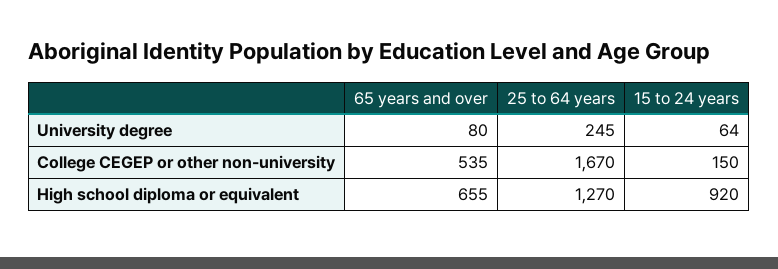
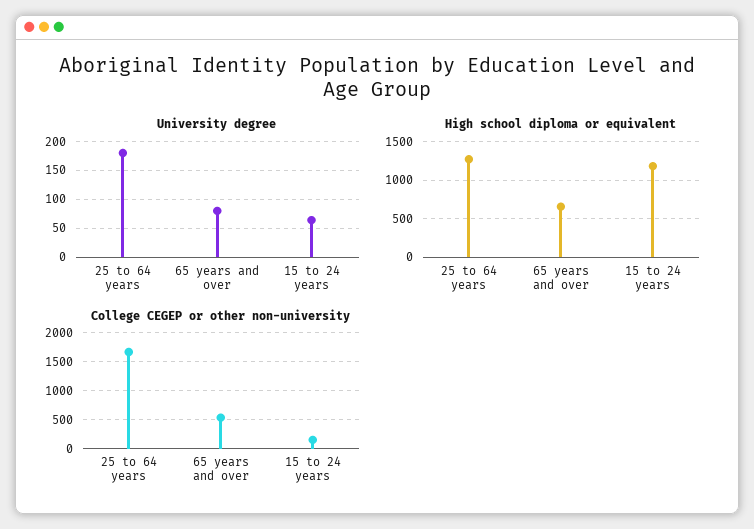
  {
    "University degree": {
      "65 years and over": 80,
-     "25 to 64 years": 245,
+     "25 to 64 years": 175,
      "15 to 24 years": 64
    },
    "College CEGEP or other non-university": {
      "65 years and over": 535,
      "25 to 64 years": 1670,
      "15 to 24 years": 150
    },
    "High school diploma or equivalent": {
      "65 years and over": 655,
      "25 to 64 years": 1270,
-     "15 to 24 years": 920
+     "15 to 24 years": 1200
    }
  }

